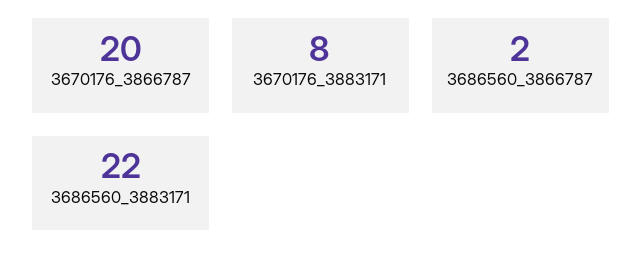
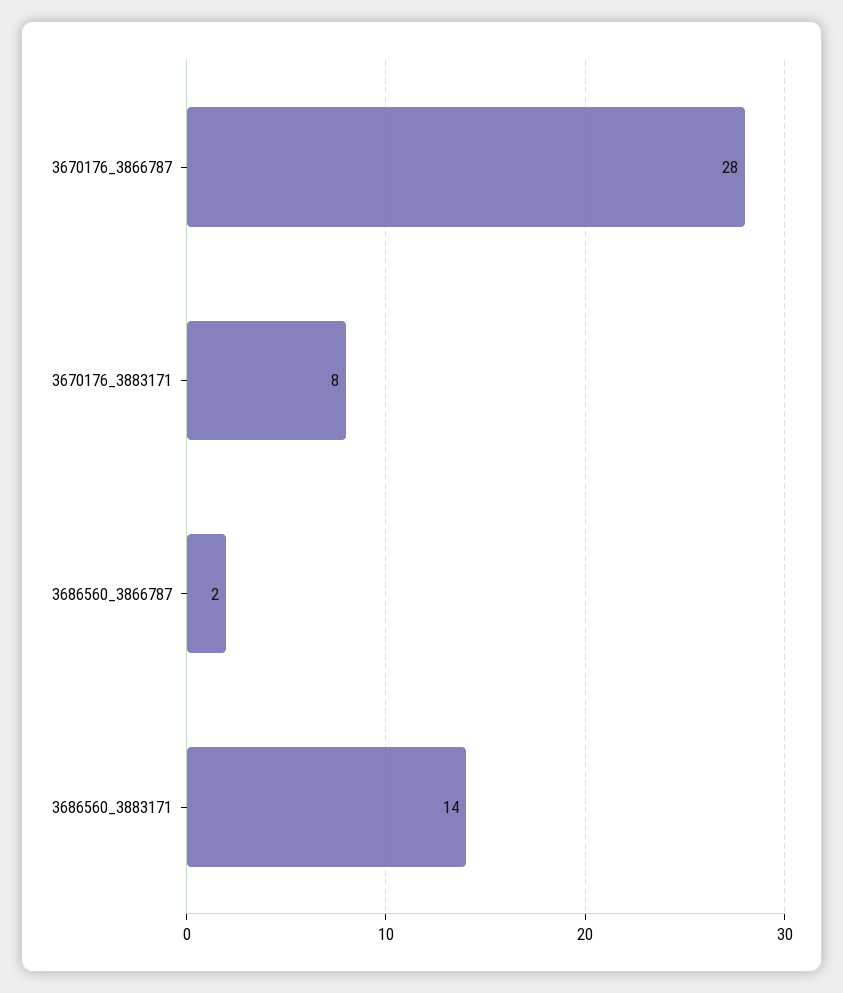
  {
-   "3670176_3866787": 20,
+   "3670176_3866787": 28,
    "3670176_3883171": 8,
    "3686560_3866787": 2,
-   "3686560_3883171": 22
+   "3686560_3883171": 14
  }

